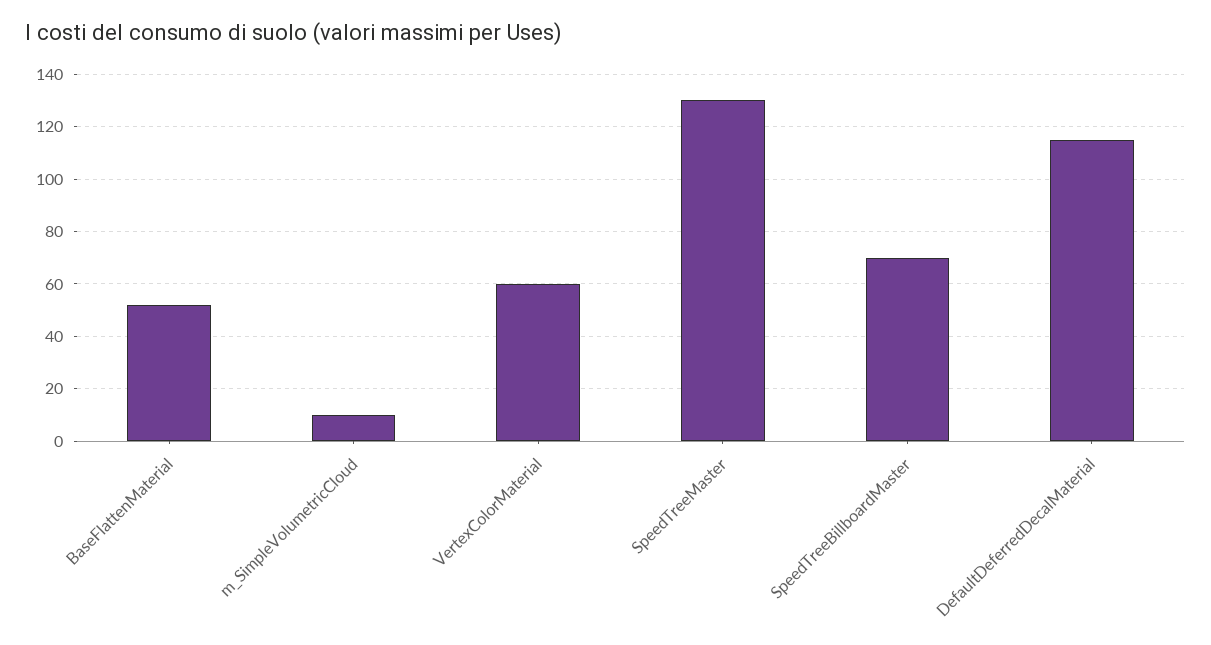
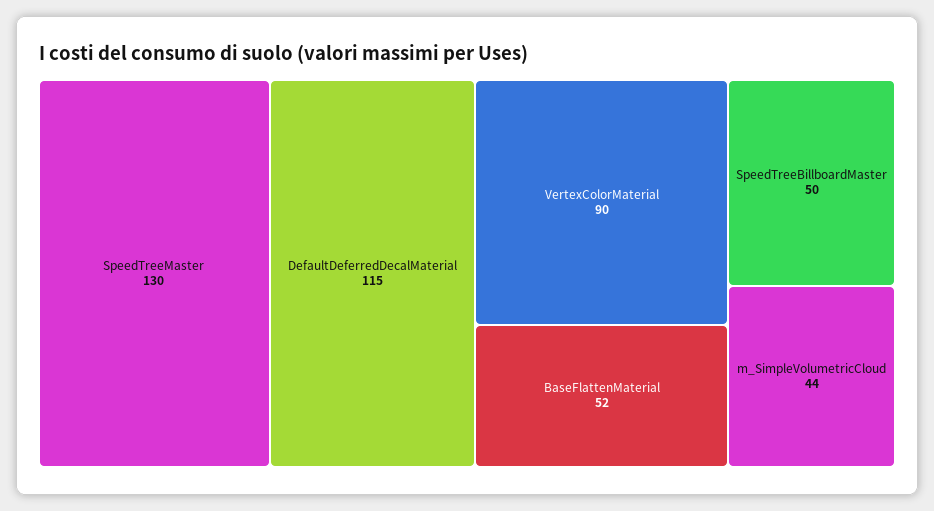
  {
    "BaseFlattenMaterial": 52,
-   "m_SimpleVolumetricCloud": 10,
+   "m_SimpleVolumetricCloud": 44,
-   "VertexColorMaterial": 60,
+   "VertexColorMaterial": 90,
    "SpeedTreeMaster": 130,
-   "SpeedTreeBillboardMaster": 70,
+   "SpeedTreeBillboardMaster": 50,
    "DefaultDeferredDecalMaterial": 115
  }

